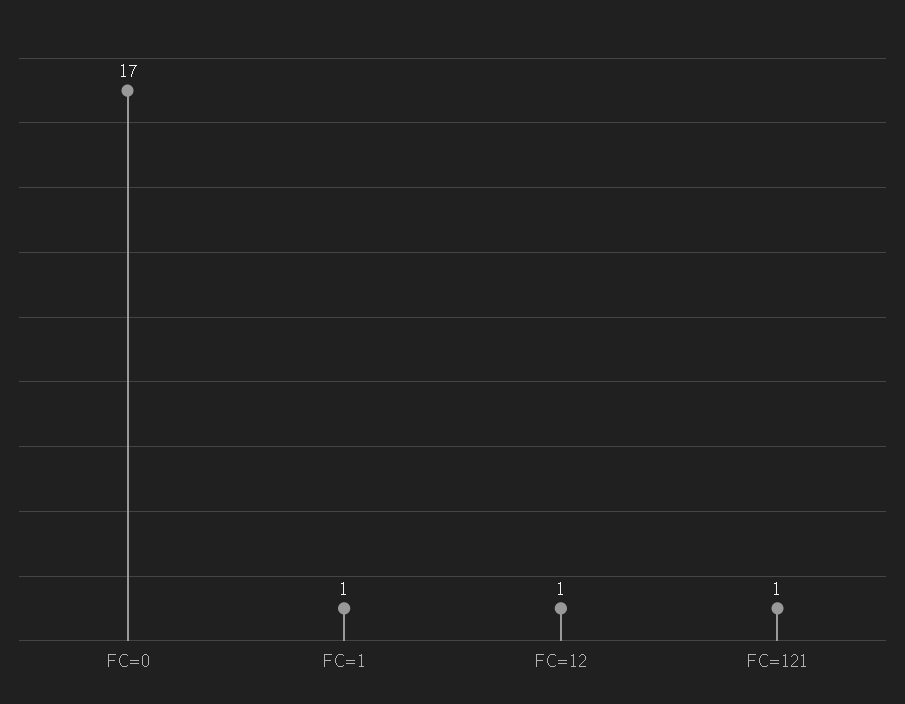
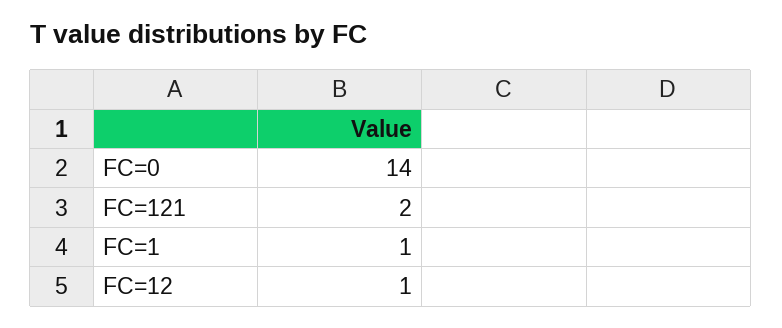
  {
-   "FC=0": 17,
+   "FC=0": 14,
    "FC=1": 1,
    "FC=12": 1,
-   "FC=121": 1
+   "FC=121": 2
  }

